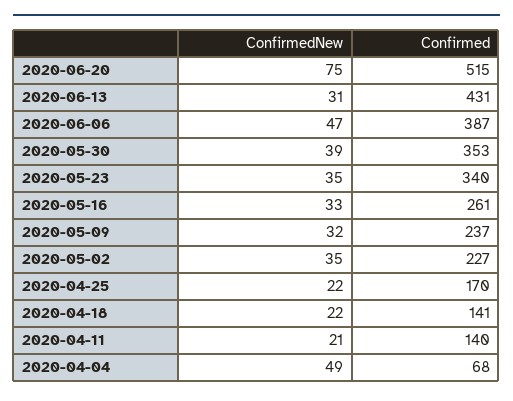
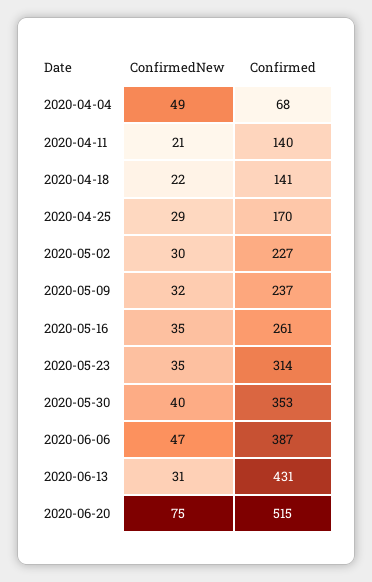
  {
    "ConfirmedNew": {
      "2020-06-20": 75,
      "2020-06-13": 31,
      "2020-06-06": 47,
-     "2020-05-30": 39,
+     "2020-05-30": 40,
      "2020-05-23": 35,
-     "2020-05-16": 33,
+     "2020-05-16": 35,
      "2020-05-09": 32,
-     "2020-05-02": 35,
+     "2020-05-02": 30,
-     "2020-04-25": 22,
+     "2020-04-25": 29,
      "2020-04-18": 22,
      "2020-04-11": 21,
      "2020-04-04": 49
    },
    "Confirmed": {
      "2020-06-20": 515,
      "2020-06-13": 431,
      "2020-06-06": 387,
      "2020-05-30": 353,
-     "2020-05-23": 340,
+     "2020-05-23": 314,
      "2020-05-16": 261,
      "2020-05-09": 237,
      "2020-05-02": 227,
      "2020-04-25": 170,
      "2020-04-18": 141,
      "2020-04-11": 140,
      "2020-04-04": 68
    }
  }

